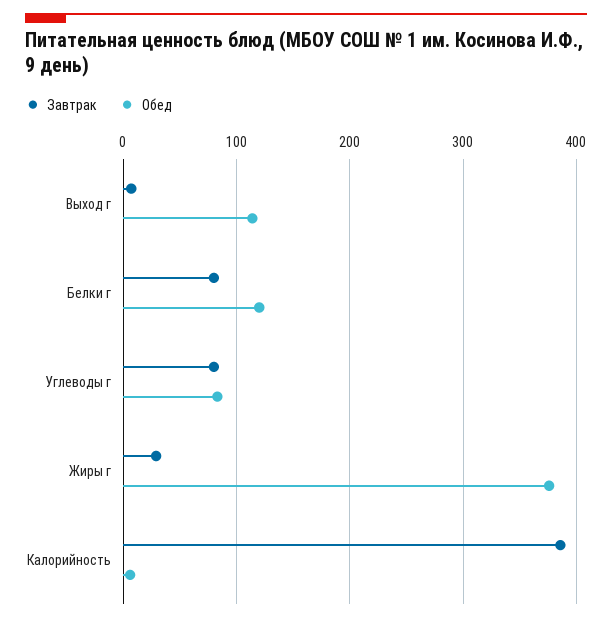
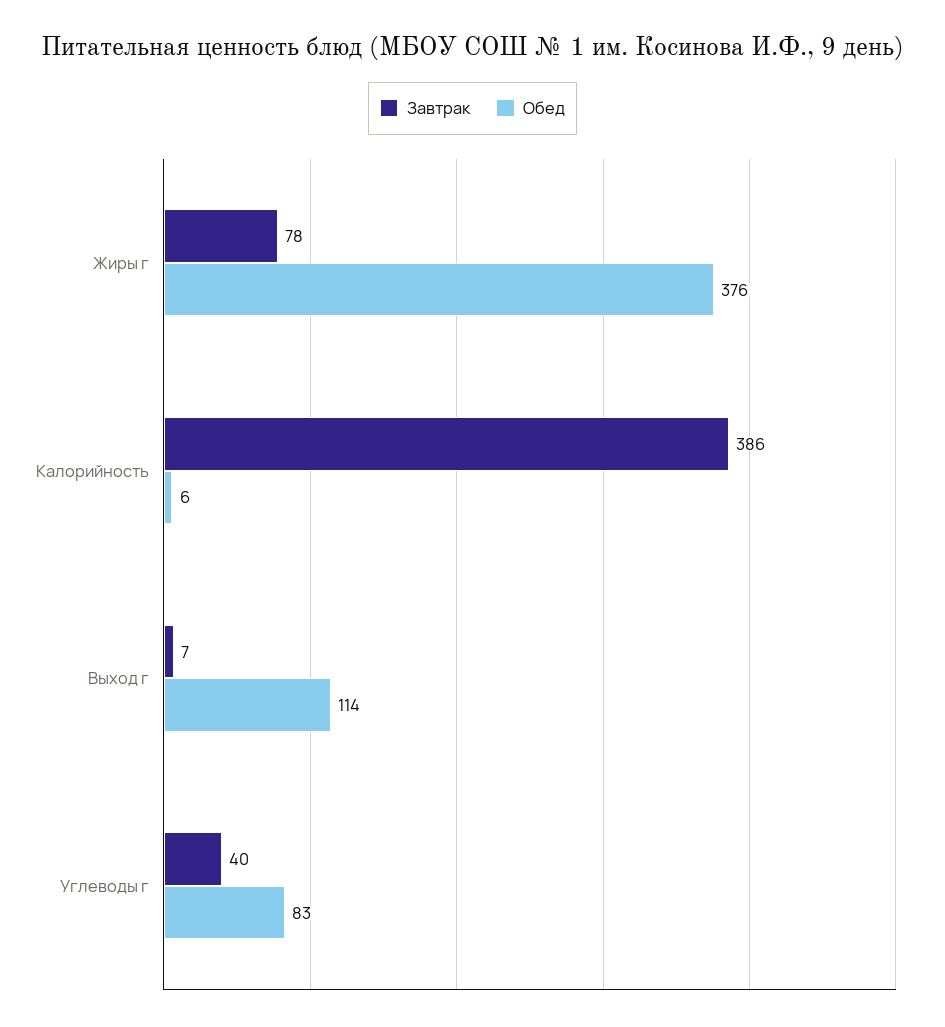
  {
    "Завтрак": {
      "Выход г": 7,
-     "Белки г": 80,
-     "Углеводы г": 80,
+     "Углеводы г": 40,
-     "Жиры г": 30,
+     "Жиры г": 78,
      "Калорийность": 386
    },
    "Обед": {
      "Выход г": 114,
-     "Белки г": 120,
      "Углеводы г": 83,
      "Жиры г": 376,
      "Калорийность": 6
    }
  }

